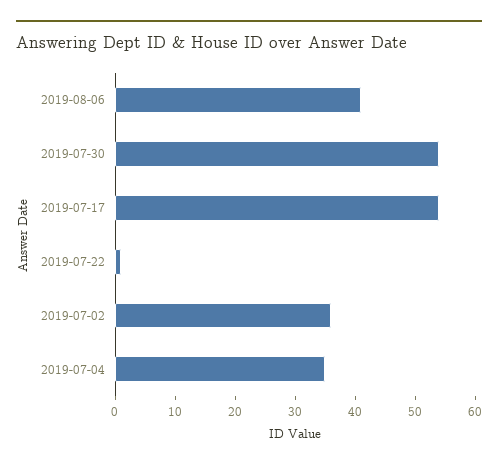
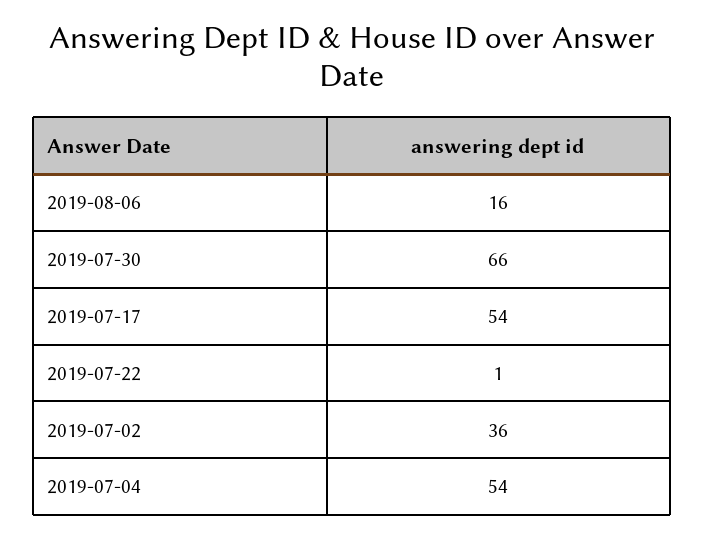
  {
-   "2019-08-06": 40,
+   "2019-08-06": 16,
-   "2019-07-30": 55,
+   "2019-07-30": 66,
    "2019-07-17": 54,
    "2019-07-22": 1,
    "2019-07-02": 36,
-   "2019-07-04": 35
+   "2019-07-04": 54
  }

